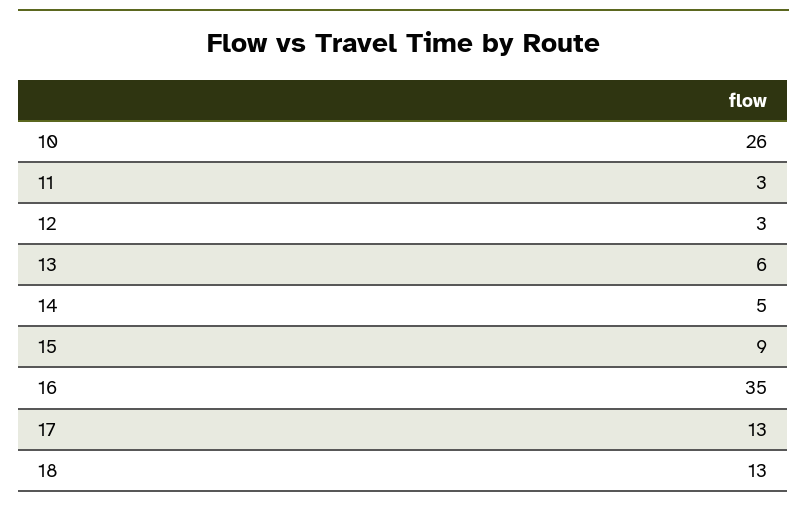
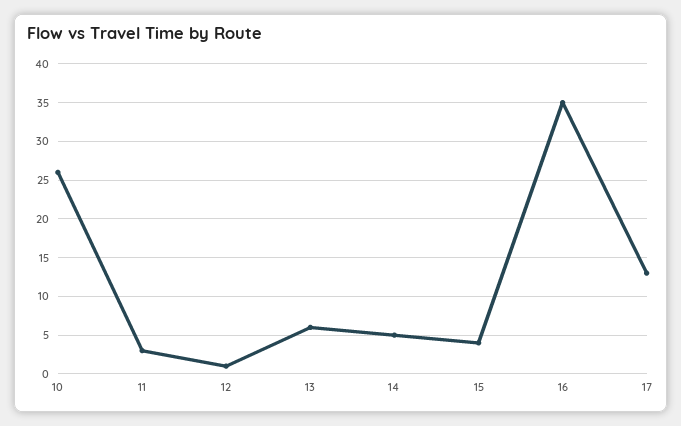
  {
    "10": 26,
    "11": 3,
-   "12": 3,
+   "12": 1,
    "13": 6,
    "14": 5,
-   "15": 9,
+   "15": 4,
    "16": 35,
-   "17": 13,
+   "17": 13
-   "18": 13
  }

